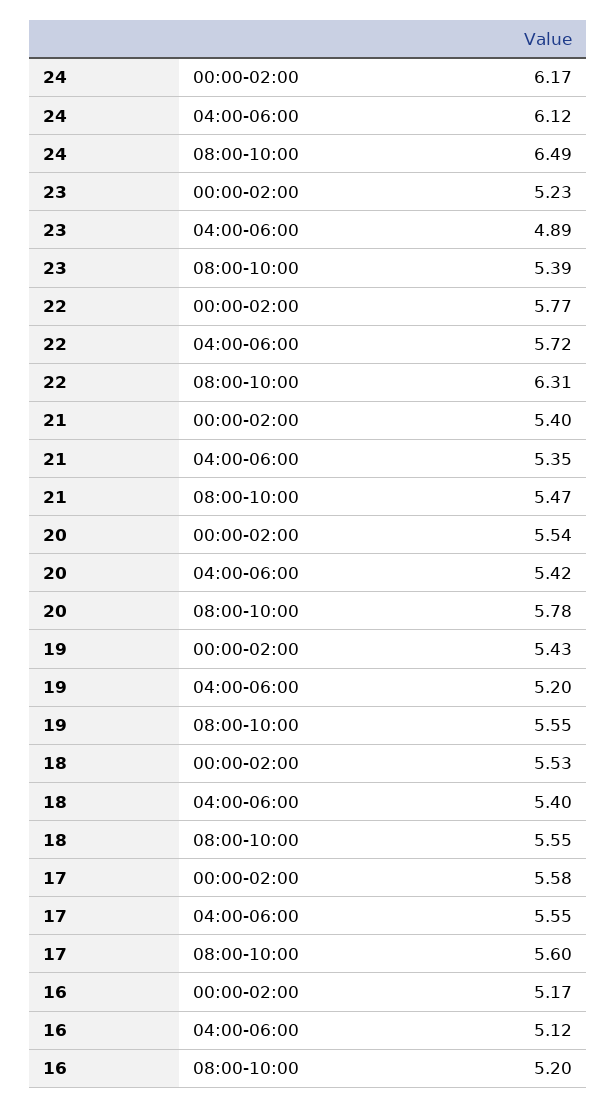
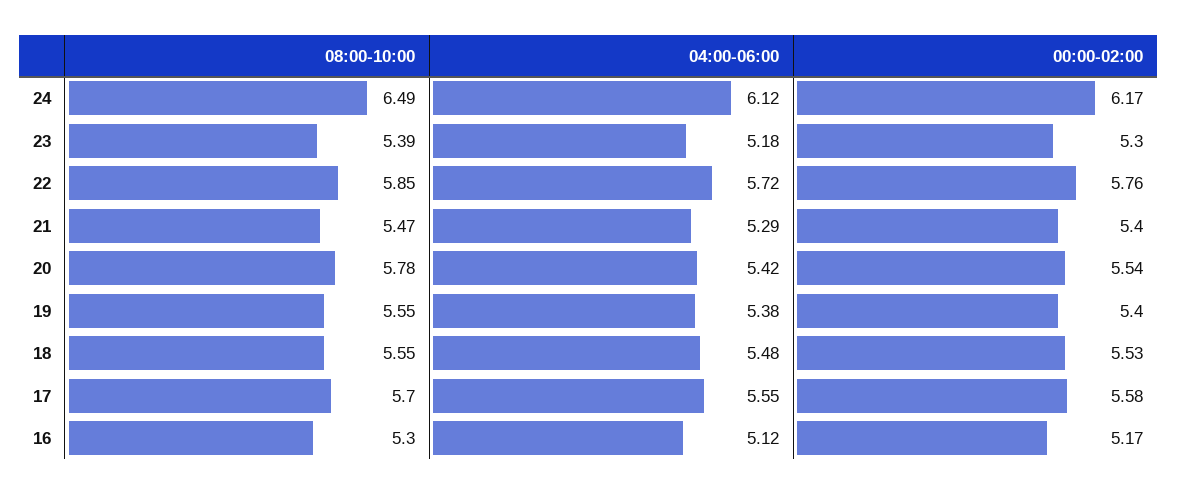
  {
    "24": {
      "00:00-02:00": 6.17,
      "04:00-06:00": 6.12,
      "08:00-10:00": 6.49
    },
    "23": {
-     "00:00-02:00": 5.23,
+     "00:00-02:00": 5.3,
-     "04:00-06:00": 4.89,
+     "04:00-06:00": 5.18,
      "08:00-10:00": 5.39
    },
    "22": {
-     "00:00-02:00": 5.77,
+     "00:00-02:00": 5.76,
      "04:00-06:00": 5.72,
-     "08:00-10:00": 6.31
+     "08:00-10:00": 5.85
    },
    "21": {
      "00:00-02:00": 5.4,
-     "04:00-06:00": 5.35,
+     "04:00-06:00": 5.29,
      "08:00-10:00": 5.47
    },
    "20": {
      "00:00-02:00": 5.54,
      "04:00-06:00": 5.42,
      "08:00-10:00": 5.78
    },
    "19": {
-     "00:00-02:00": 5.43,
+     "00:00-02:00": 5.4,
-     "04:00-06:00": 5.2,
+     "04:00-06:00": 5.38,
      "08:00-10:00": 5.55
    },
    "18": {
      "00:00-02:00": 5.53,
-     "04:00-06:00": 5.4,
+     "04:00-06:00": 5.48,
      "08:00-10:00": 5.55
    },
    "17": {
      "00:00-02:00": 5.58,
      "04:00-06:00": 5.55,
-     "08:00-10:00": 5.6
+     "08:00-10:00": 5.7
    },
    "16": {
      "00:00-02:00": 5.17,
      "04:00-06:00": 5.12,
-     "08:00-10:00": 5.2
+     "08:00-10:00": 5.3
    }
  }

